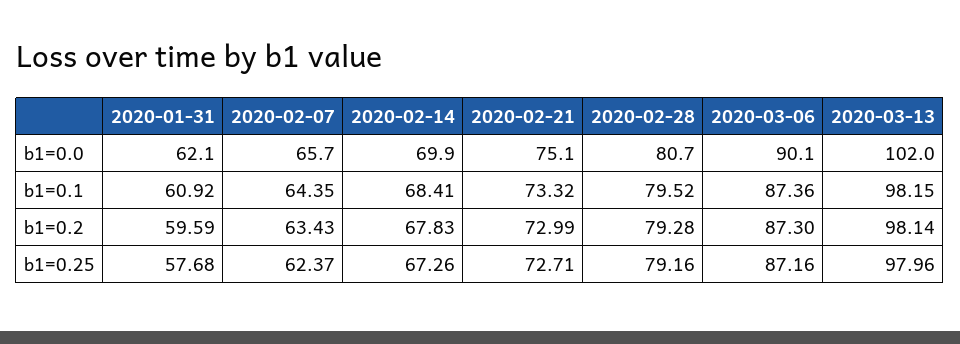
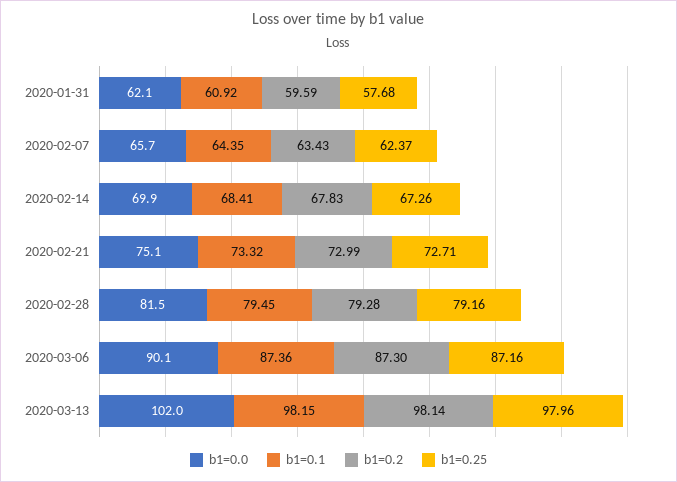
  {
    "b1=0.0": {
      "2020-01-31": 62.1,
      "2020-02-07": 65.7,
      "2020-02-14": 69.9,
      "2020-02-21": 75.1,
-     "2020-02-28": 80.7,
+     "2020-02-28": 81.5,
      "2020-03-06": 90.1,
      "2020-03-13": 102
    },
    "b1=0.1": {
      "2020-01-31": 60.92,
      "2020-02-07": 64.35,
      "2020-02-14": 68.41,
      "2020-02-21": 73.32,
-     "2020-02-28": 79.52,
+     "2020-02-28": 79.45,
      "2020-03-06": 87.36,
      "2020-03-13": 98.15
    },
    "b1=0.2": {
      "2020-01-31": 59.59,
      "2020-02-07": 63.43,
      "2020-02-14": 67.83,
      "2020-02-21": 72.99,
      "2020-02-28": 79.28,
      "2020-03-06": 87.3,
      "2020-03-13": 98.14
    },
    "b1=0.25": {
      "2020-01-31": 57.68,
      "2020-02-07": 62.37,
      "2020-02-14": 67.26,
      "2020-02-21": 72.71,
      "2020-02-28": 79.16,
      "2020-03-06": 87.16,
      "2020-03-13": 97.96
    }
  }

